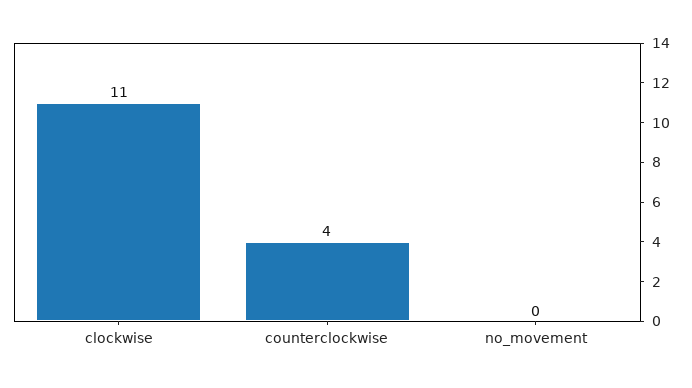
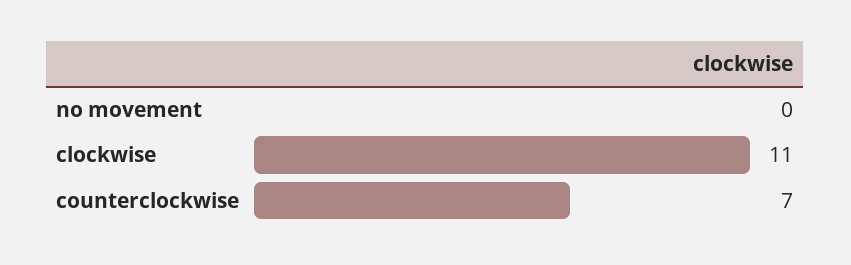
  {
    "clockwise": 11,
-   "counterclockwise": 4,
+   "counterclockwise": 7,
    "no_movement": 0
  }

